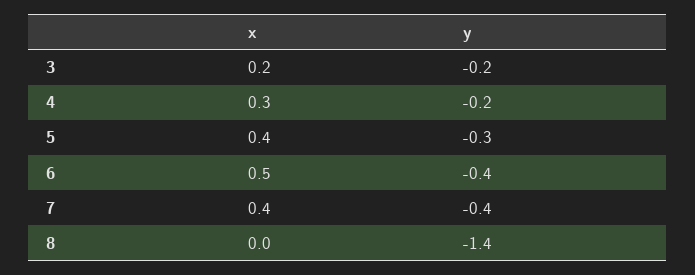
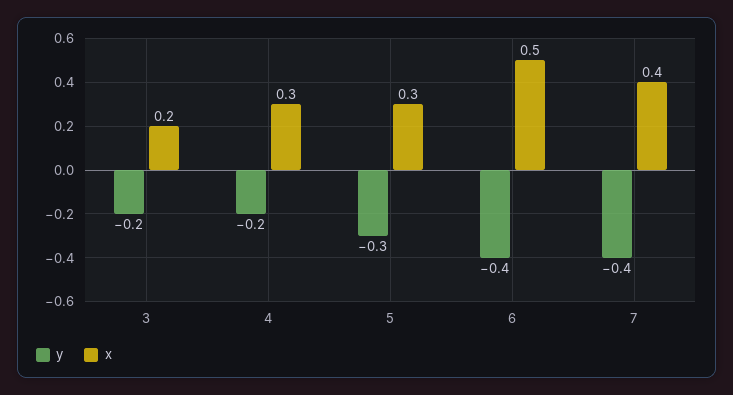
  {
    "x": {
      "3": 0.2,
      "4": 0.3,
-     "5": 0.4,
+     "5": 0.3,
      "6": 0.5,
-     "7": 0.4,
+     "7": 0.4
-     "8": 0
    },
    "y": {
      "3": -0.2,
      "4": -0.2,
      "5": -0.3,
      "6": -0.4,
-     "7": -0.4,
+     "7": -0.4
-     "8": -1.4
    }
  }

